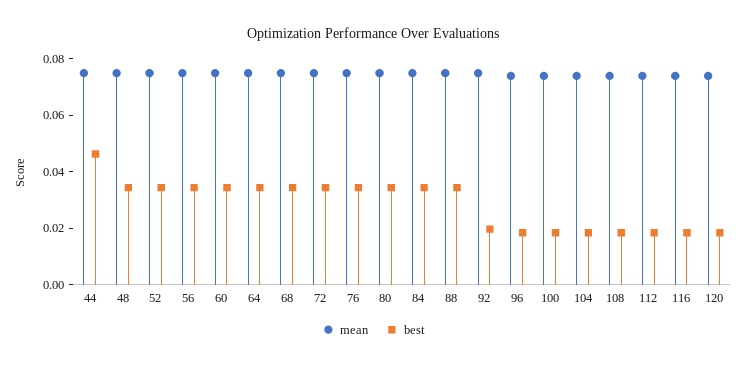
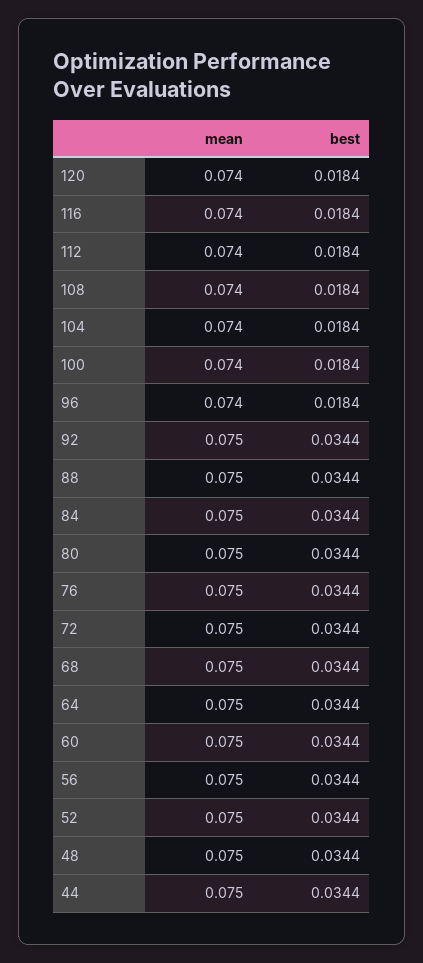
  {
    "mean": {
      "44": 0.075,
      "48": 0.075,
      "52": 0.075,
      "56": 0.075,
      "60": 0.075,
      "64": 0.075,
      "68": 0.075,
      "72": 0.075,
      "76": 0.075,
      "80": 0.075,
      "84": 0.075,
      "88": 0.075,
      "92": 0.075,
      "96": 0.074,
      "100": 0.074,
      "104": 0.074,
      "108": 0.074,
      "112": 0.074,
      "116": 0.074,
      "120": 0.074
    },
    "best": {
-     "44": 0.045,
+     "44": 0.0344,
      "48": 0.0344,
      "52": 0.0344,
      "56": 0.0344,
      "60": 0.0344,
      "64": 0.0344,
      "68": 0.0344,
      "72": 0.0344,
      "76": 0.0344,
      "80": 0.0344,
      "84": 0.0344,
      "88": 0.0344,
-     "92": 0.02,
+     "92": 0.0344,
      "96": 0.0184,
      "100": 0.0184,
      "104": 0.0184,
      "108": 0.0184,
      "112": 0.0184,
      "116": 0.0184,
      "120": 0.0184
    }
  }

